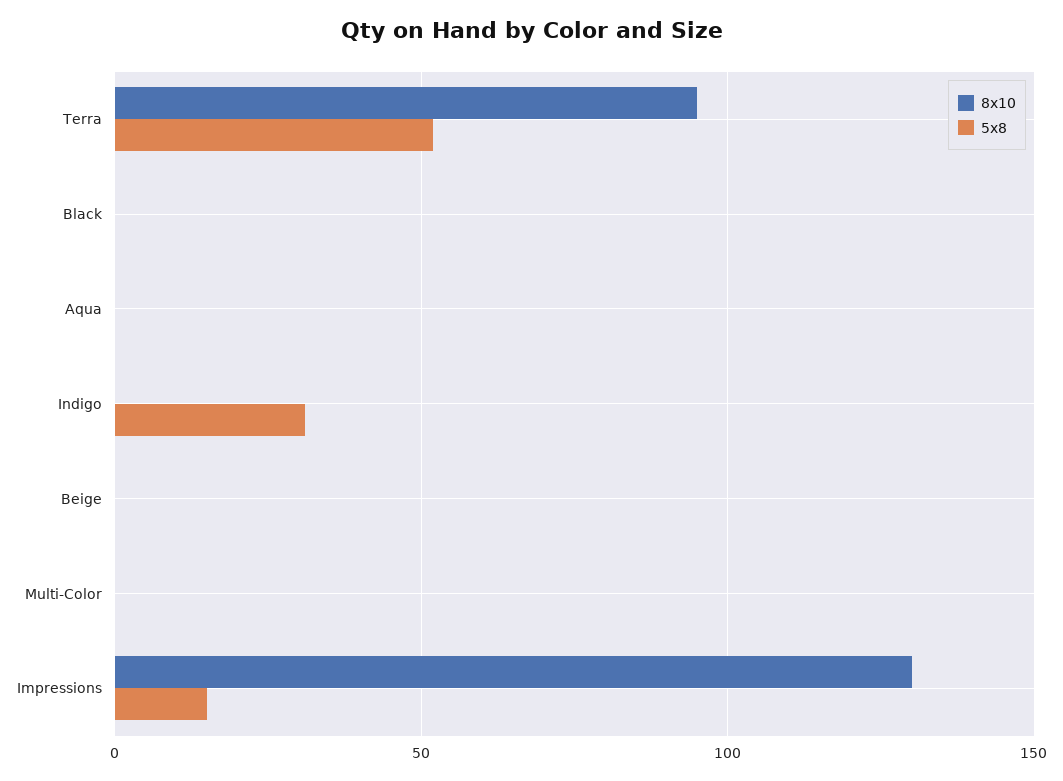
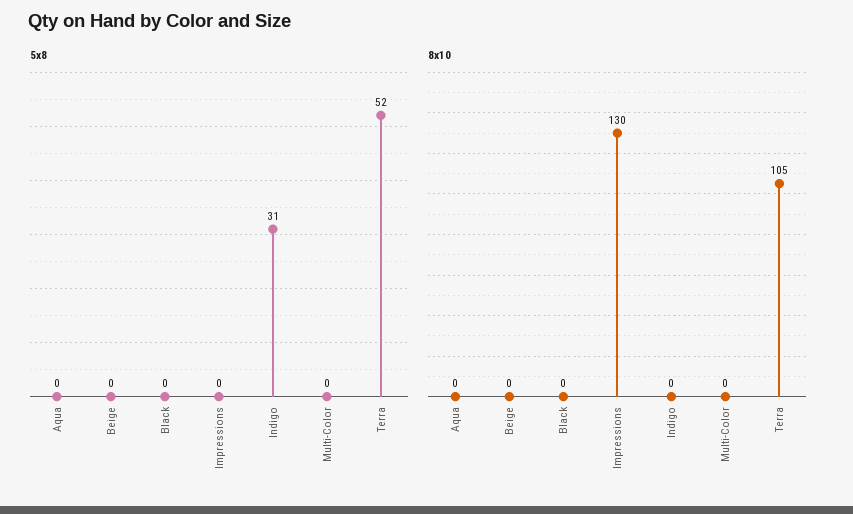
  {
    "8x10": {
-     "Terra": 95,
+     "Terra": 105,
      "Black": 0,
      "Aqua": 0,
      "Indigo": 0,
      "Beige": 0,
      "Multi-Color": 0,
      "Impressions": 130
    },
    "5x8": {
      "Terra": 52,
      "Black": 0,
      "Aqua": 0,
      "Indigo": 31,
      "Beige": 0,
      "Multi-Color": 0,
-     "Impressions": 15
+     "Impressions": 0
    }
  }

